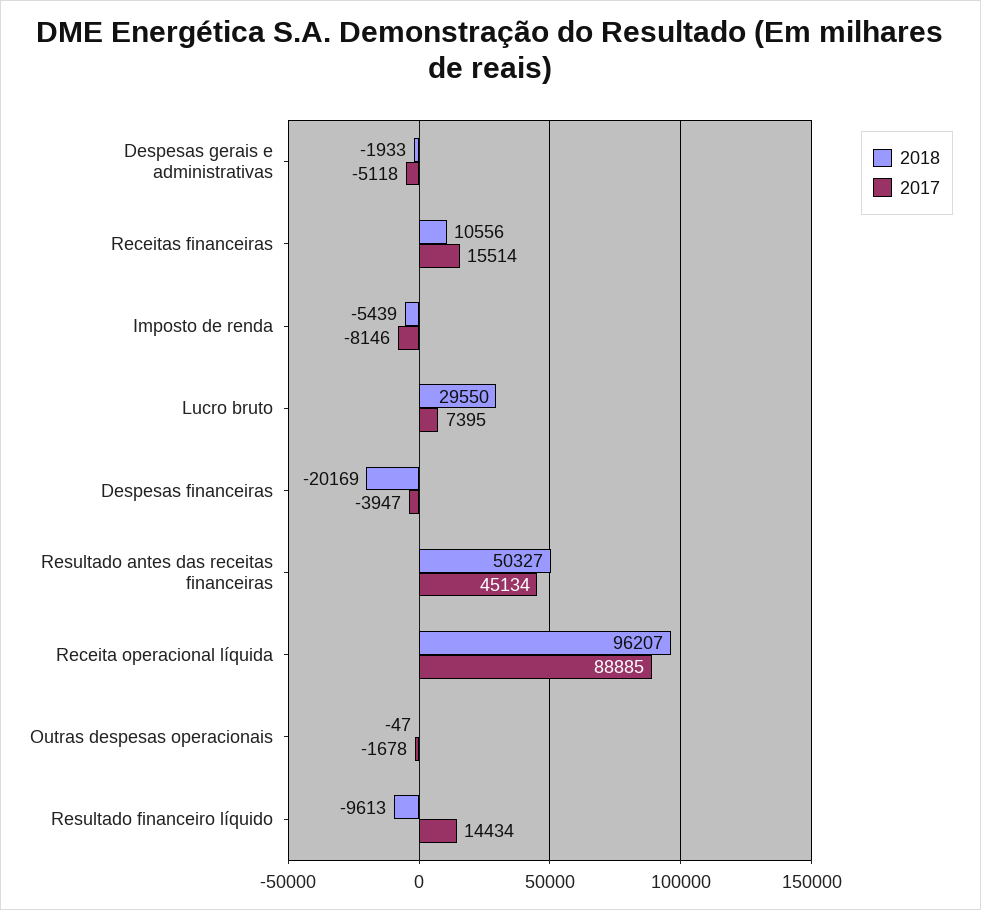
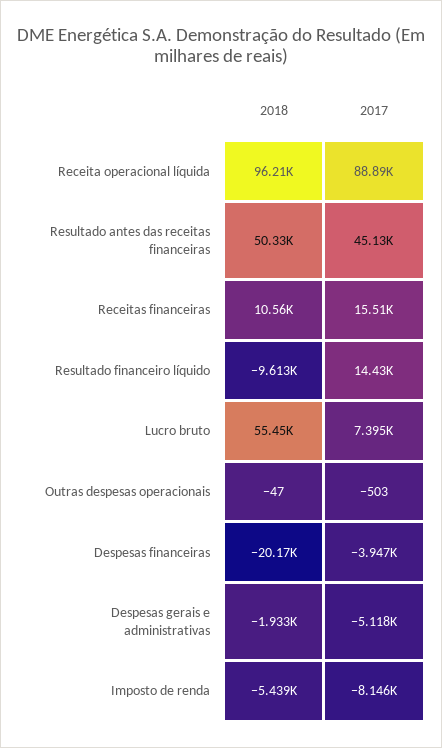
  {
    "2018": {
      "Despesas gerais e administrativas": -1933,
      "Receitas financeiras": 10556,
      "Imposto de renda": -5439,
-     "Lucro bruto": 29550,
+     "Lucro bruto": 55450,
      "Despesas financeiras": -20169,
      "Resultado antes das receitas financeiras": 50327,
      "Receita operacional líquida": 96207,
      "Outras despesas operacionais": -47,
      "Resultado financeiro líquido": -9613
    },
    "2017": {
      "Despesas gerais e administrativas": -5118,
      "Receitas financeiras": 15514,
      "Imposto de renda": -8146,
      "Lucro bruto": 7395,
      "Despesas financeiras": -3947,
      "Resultado antes das receitas financeiras": 45134,
      "Receita operacional líquida": 88885,
-     "Outras despesas operacionais": -1678,
+     "Outras despesas operacionais": -503,
      "Resultado financeiro líquido": 14434
    }
  }

